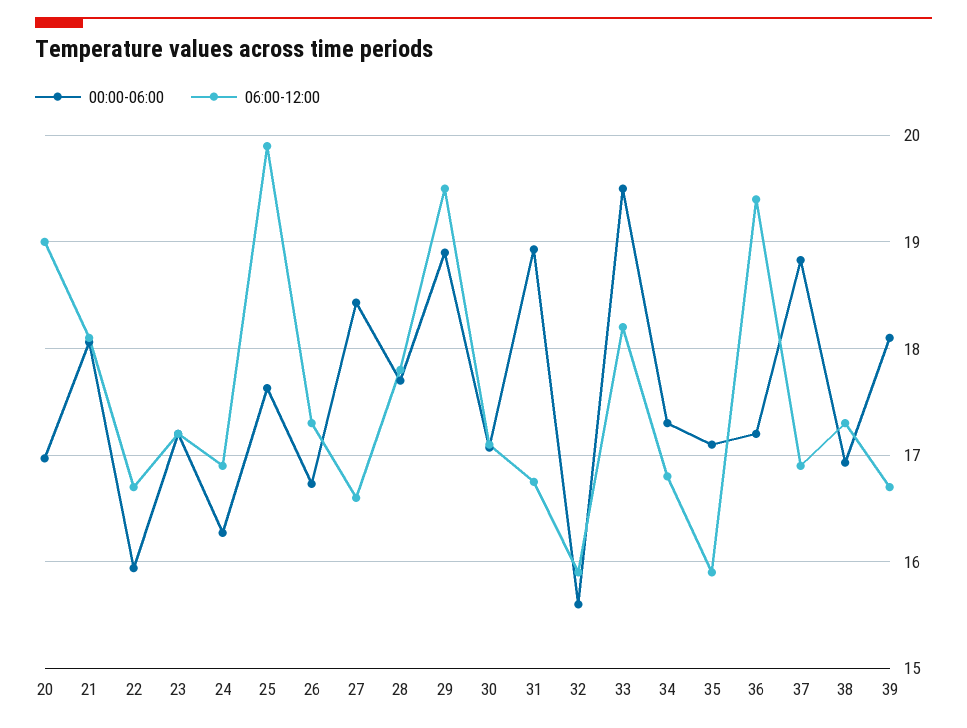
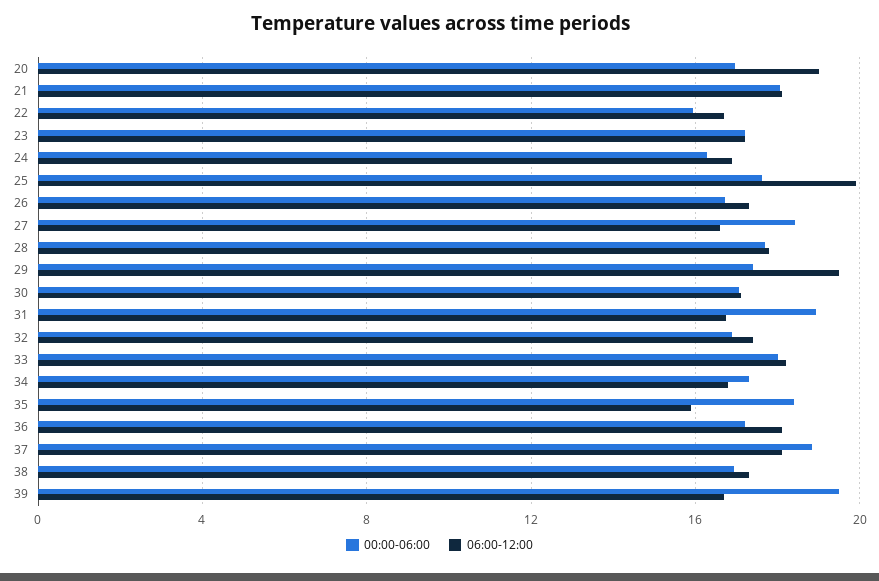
  {
    "00:00-06:00": {
      "20": 17,
      "21": 18.1,
      "22": 15.9,
      "23": 17.2,
      "24": 16.3,
      "25": 17.6,
      "26": 16.7,
      "27": 18.4,
      "28": 17.7,
-     "29": 18.9,
+     "29": 17.5,
      "30": 17.1,
      "31": 18.9,
-     "32": 15.6,
+     "32": 17,
-     "33": 19.5,
+     "33": 18,
      "34": 17.3,
-     "35": 17.1,
+     "35": 18.5,
      "36": 17.2,
      "37": 18.8,
      "38": 16.9,
-     "39": 18.1
+     "39": 19.5
    },
    "06:00-12:00": {
      "20": 19,
      "21": 18.1,
      "22": 16.7,
      "23": 17.2,
      "24": 16.9,
      "25": 19.9,
      "26": 17.3,
      "27": 16.6,
      "28": 17.8,
      "29": 19.5,
      "30": 17.1,
      "31": 16.8,
-     "32": 15.9,
+     "32": 17.5,
      "33": 18.2,
      "34": 16.8,
      "35": 15.9,
-     "36": 19.4,
+     "36": 18,
-     "37": 16.9,
+     "37": 18,
      "38": 17.3,
      "39": 16.7
    }
  }

